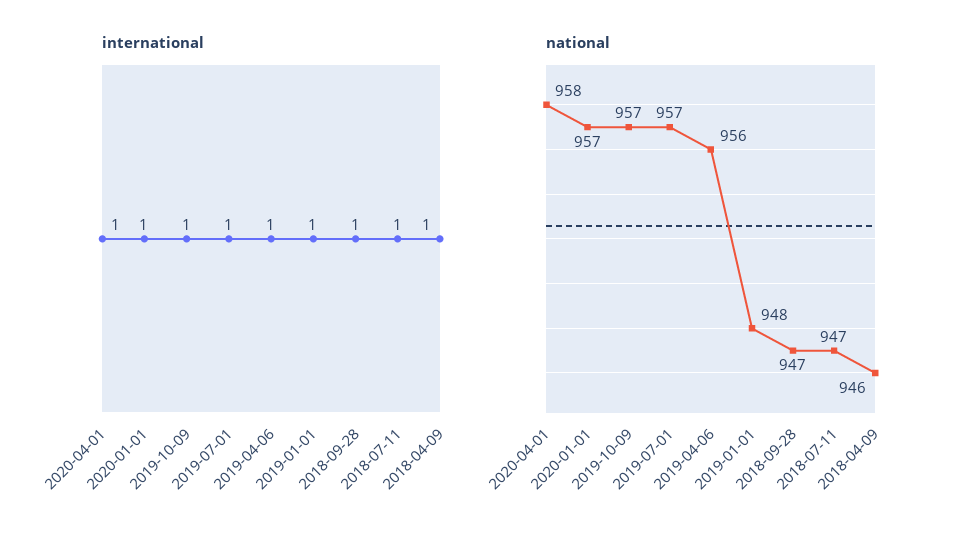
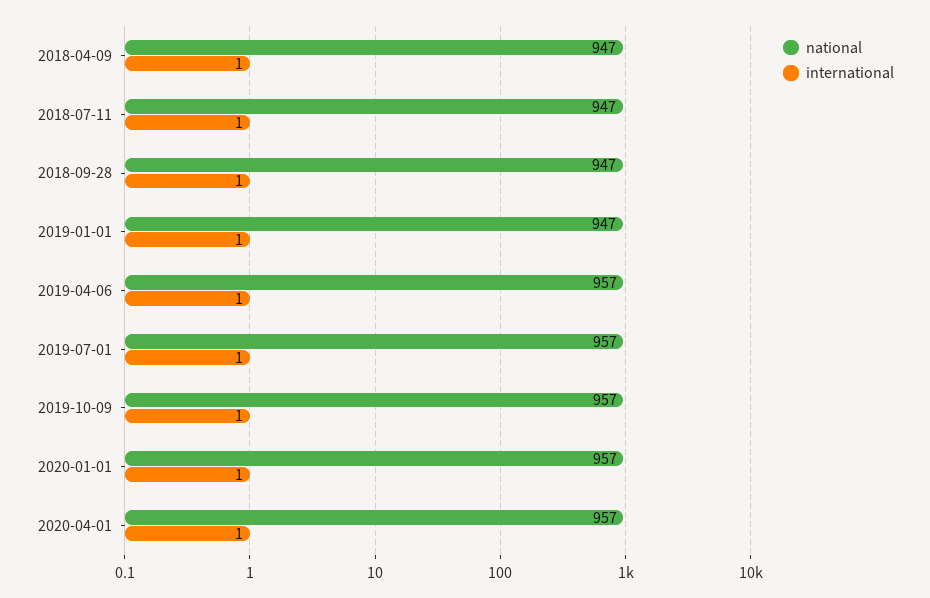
  {
    "international": {
      "2020-04-01": 1,
      "2020-01-01": 1,
      "2019-10-09": 1,
      "2019-07-01": 1,
      "2019-04-06": 1,
      "2019-01-01": 1,
      "2018-09-28": 1,
      "2018-07-11": 1,
      "2018-04-09": 1
    },
    "national": {
-     "2020-04-01": 958,
+     "2020-04-01": 957,
      "2020-01-01": 957,
      "2019-10-09": 957,
      "2019-07-01": 957,
-     "2019-04-06": 956,
+     "2019-04-06": 957,
-     "2019-01-01": 948,
+     "2019-01-01": 947,
      "2018-09-28": 947,
      "2018-07-11": 947,
-     "2018-04-09": 946
+     "2018-04-09": 947
    }
  }

